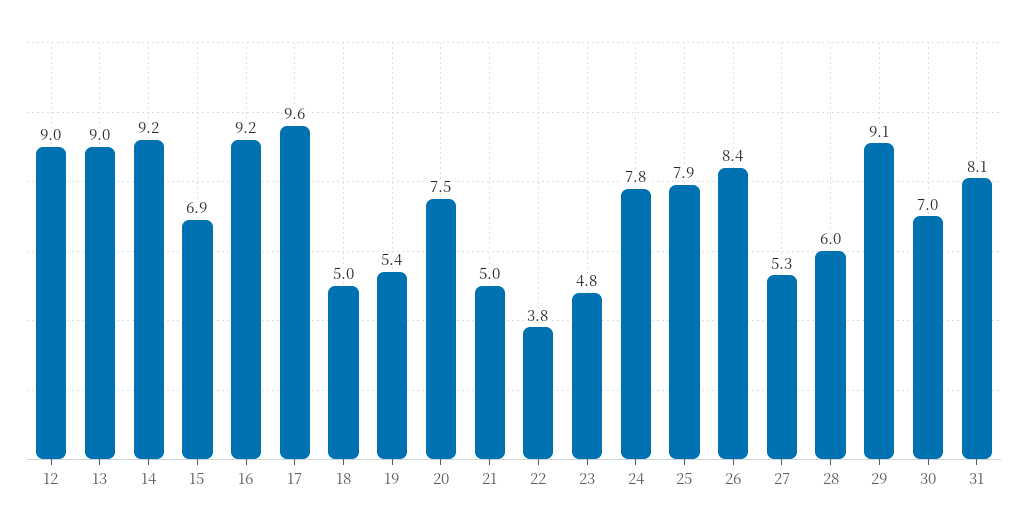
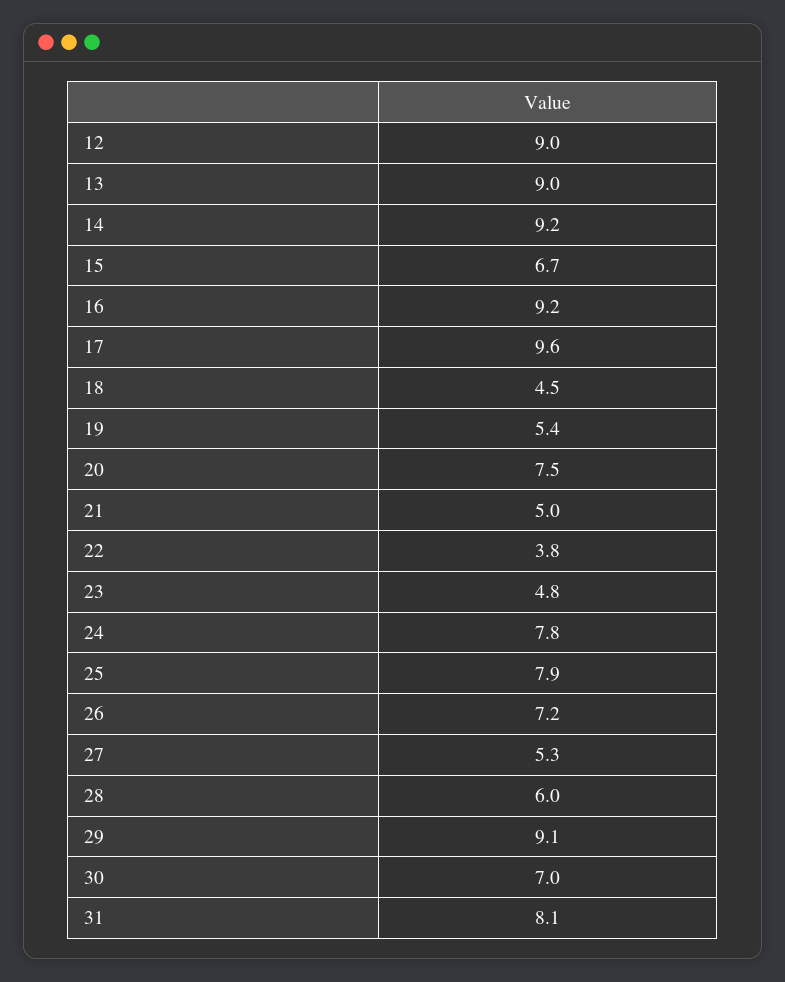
  {
    "12": 9,
    "13": 9,
    "14": 9.2,
-   "15": 6.9,
+   "15": 6.7,
    "16": 9.2,
    "17": 9.6,
-   "18": 5,
+   "18": 4.5,
    "19": 5.4,
    "20": 7.5,
    "21": 5,
    "22": 3.8,
    "23": 4.8,
    "24": 7.8,
    "25": 7.9,
-   "26": 8.4,
+   "26": 7.2,
    "27": 5.3,
    "28": 6,
    "29": 9.1,
    "30": 7,
    "31": 8.1
  }

